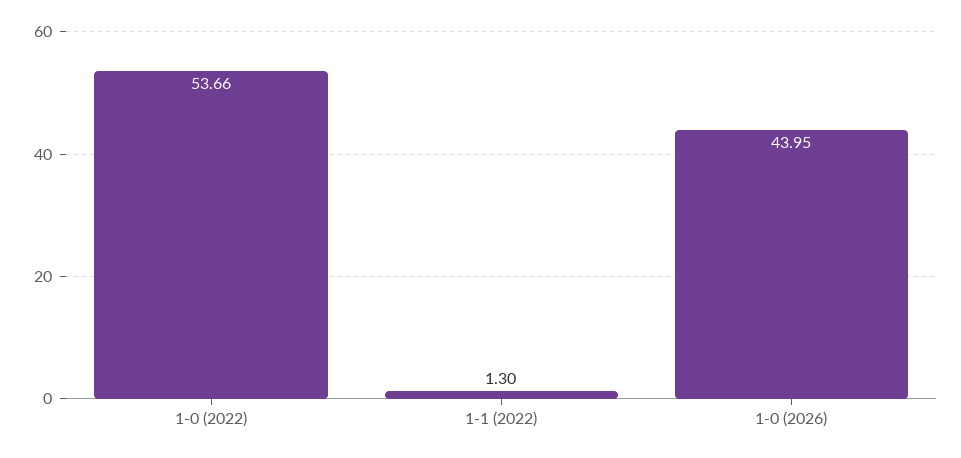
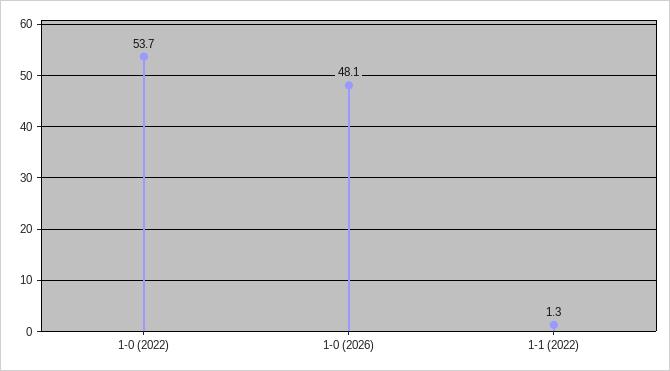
  {
    "1-0 (2022)": 53.66,
    "1-1 (2022)": 1.3,
-   "1-0 (2026)": 43.95
+   "1-0 (2026)": 48.1
  }

